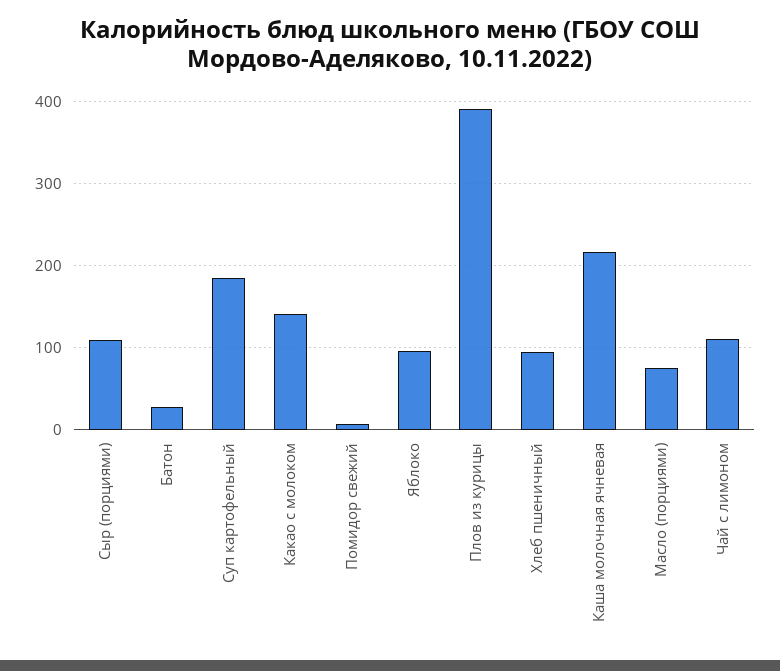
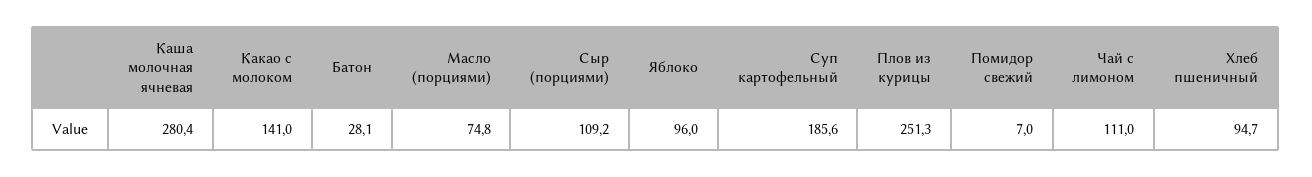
  {
    "Сыр (порциями)": 109.2,
    "Батон": 28.1,
    "Суп картофельный": 185.6,
    "Какао с молоком": 141,
    "Помидор свежий": 7,
    "Яблоко": 96,
-   "Плов из курицы": 390,
+   "Плов из курицы": 251.3,
    "Хлеб пшеничный": 94.7,
-   "Каша молочная ячневая": 220,
+   "Каша молочная ячневая": 280.4,
    "Масло (порциями)": 74.8,
    "Чай с лимоном": 111
  }

